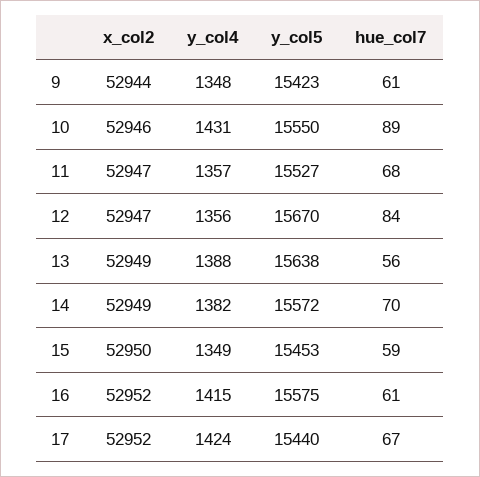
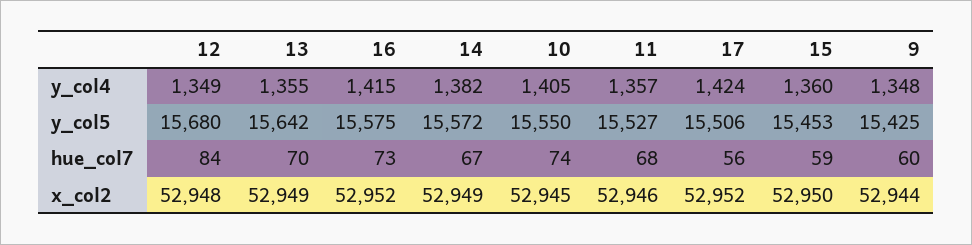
  {
    "x_col2": {
      "9": 52944,
-     "10": 52946,
+     "10": 52945,
-     "11": 52947,
+     "11": 52946,
-     "12": 52947,
+     "12": 52948,
      "13": 52949,
      "14": 52949,
      "15": 52950,
      "16": 52952,
      "17": 52952
    },
    "y_col4": {
      "9": 1348,
-     "10": 1431,
+     "10": 1405,
      "11": 1357,
-     "12": 1356,
+     "12": 1349,
-     "13": 1388,
+     "13": 1355,
      "14": 1382,
-     "15": 1349,
+     "15": 1360,
      "16": 1415,
      "17": 1424
    },
    "y_col5": {
-     "9": 15423,
+     "9": 15425,
      "10": 15550,
      "11": 15527,
-     "12": 15670,
+     "12": 15680,
-     "13": 15638,
+     "13": 15642,
      "14": 15572,
      "15": 15453,
      "16": 15575,
-     "17": 15440
+     "17": 15506
    },
    "hue_col7": {
-     "9": 61,
+     "9": 60,
-     "10": 89,
+     "10": 74,
      "11": 68,
      "12": 84,
-     "13": 56,
+     "13": 70,
-     "14": 70,
+     "14": 67,
      "15": 59,
-     "16": 61,
+     "16": 73,
-     "17": 67
+     "17": 56
    }
  }

